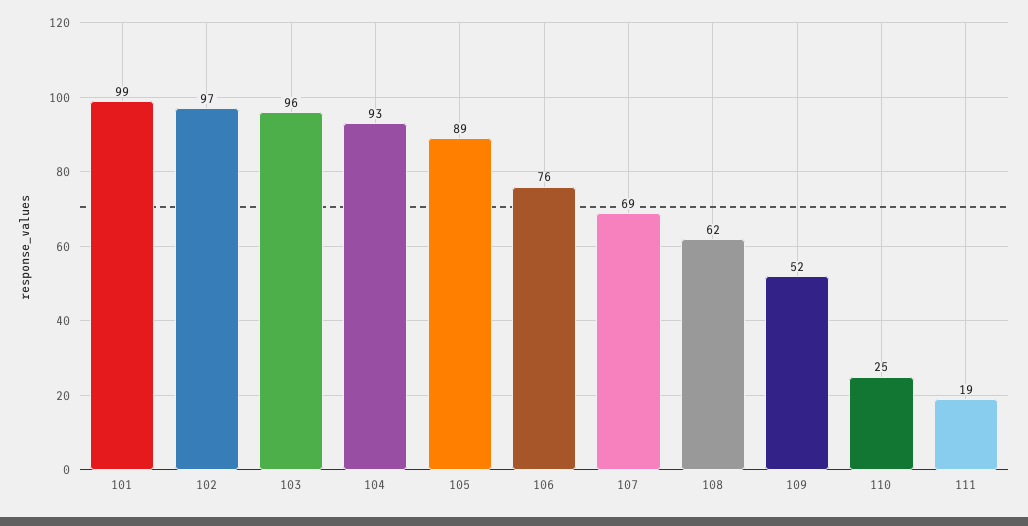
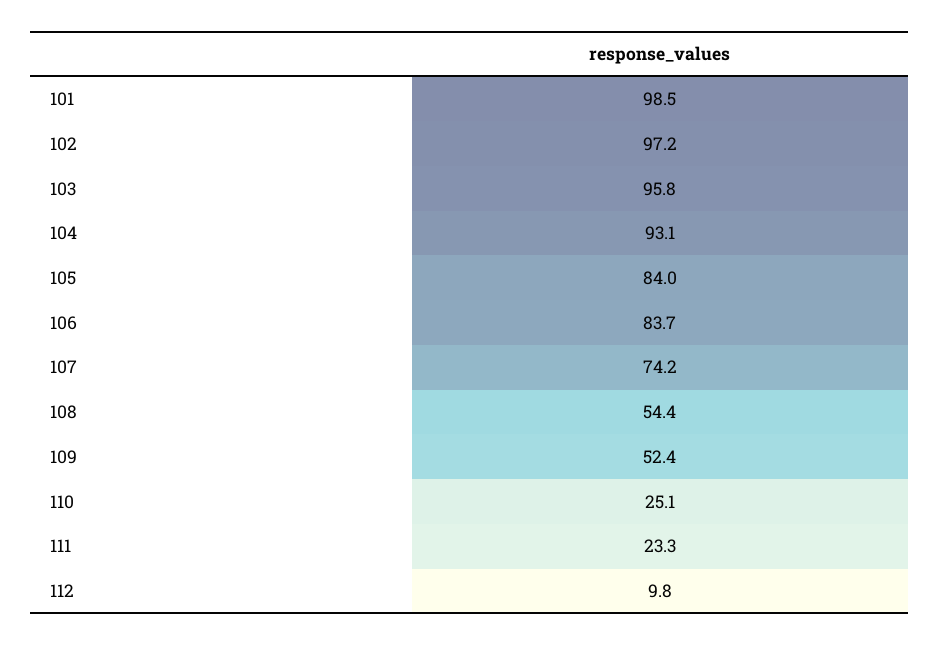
  {
    "101": 98.5,
    "102": 97.2,
    "103": 95.8,
    "104": 93.1,
-   "105": 89,
+   "105": 84,
-   "106": 76,
+   "106": 83.7,
-   "107": 69,
+   "107": 74.2,
-   "108": 62,
+   "108": 54.4,
    "109": 52.4,
    "110": 25.1,
-   "111": 19
+   "111": 23.3,
+   "112": 9.8
  }

